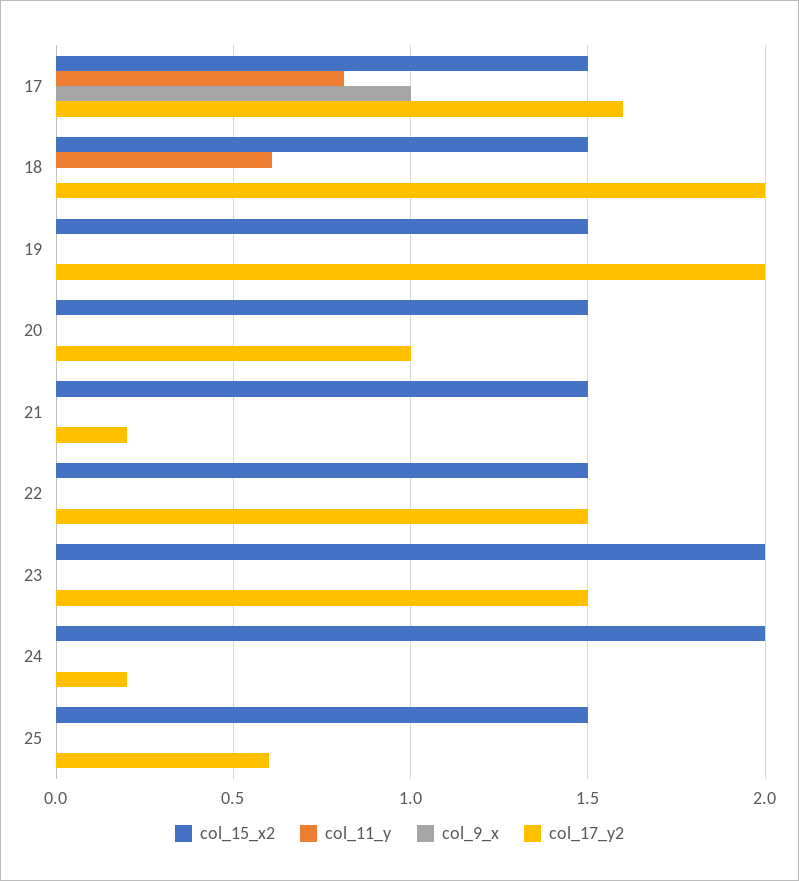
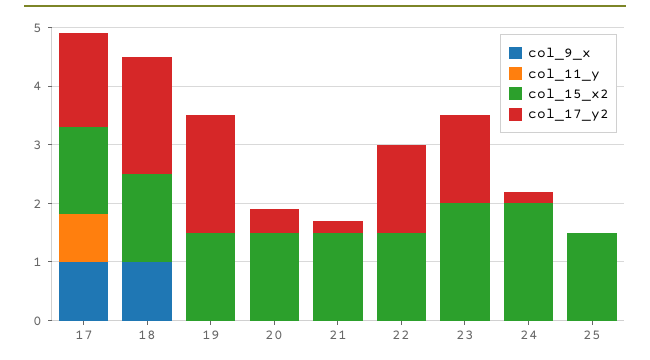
  {
    "col_15_x2": {
      "17": 1.5,
      "18": 1.5,
      "19": 1.5,
      "20": 1.5,
      "21": 1.5,
      "22": 1.5,
      "23": 2,
      "24": 2,
      "25": 1.5
    },
    "col_11_y": {
      "17": 0.8,
-     "18": 0.6,
+     "18": 0,
      "19": 0,
      "20": 0,
      "21": 0,
      "22": 0,
      "23": 0,
      "24": 0,
      "25": 0
    },
    "col_9_x": {
      "17": 1,
-     "18": 0,
+     "18": 1,
      "19": 0,
      "20": 0,
      "21": 0,
      "22": 0,
      "23": 0,
      "24": 0,
      "25": 0
    },
    "col_17_y2": {
      "17": 1.6,
      "18": 2,
      "19": 2,
-     "20": 1,
+     "20": 0.4,
      "21": 0.2,
      "22": 1.5,
      "23": 1.5,
      "24": 0.2,
-     "25": 0.6
+     "25": 0
    }
  }

